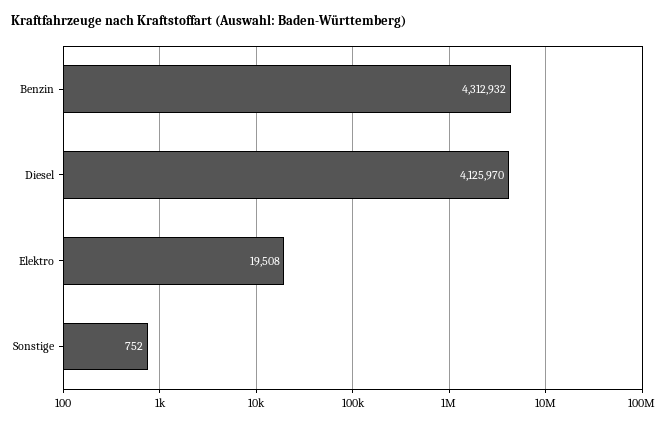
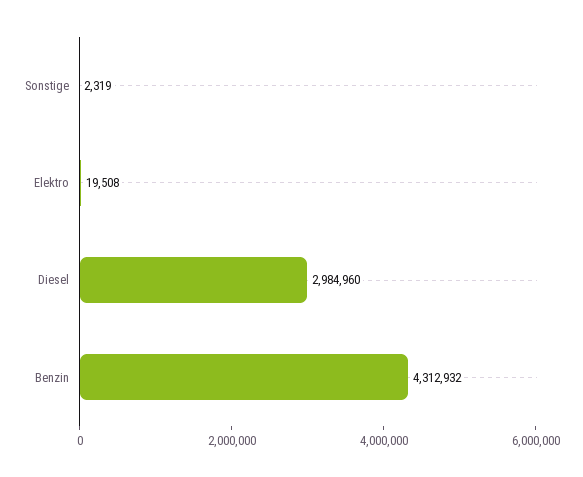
  {
    "Benzin": 4312932,
-   "Diesel": 4125970,
+   "Diesel": 2984960,
    "Elektro": 19508,
-   "Sonstige": 752
+   "Sonstige": 2319
  }

